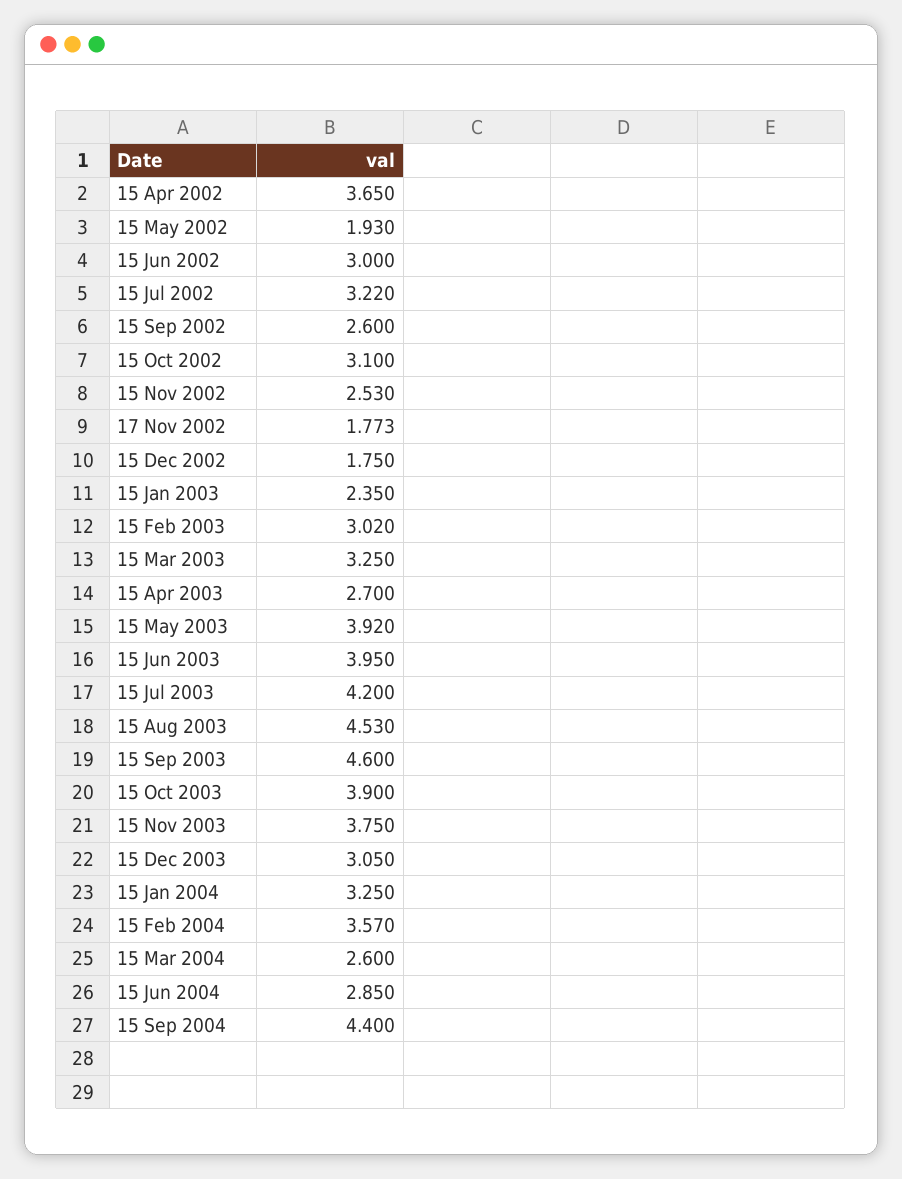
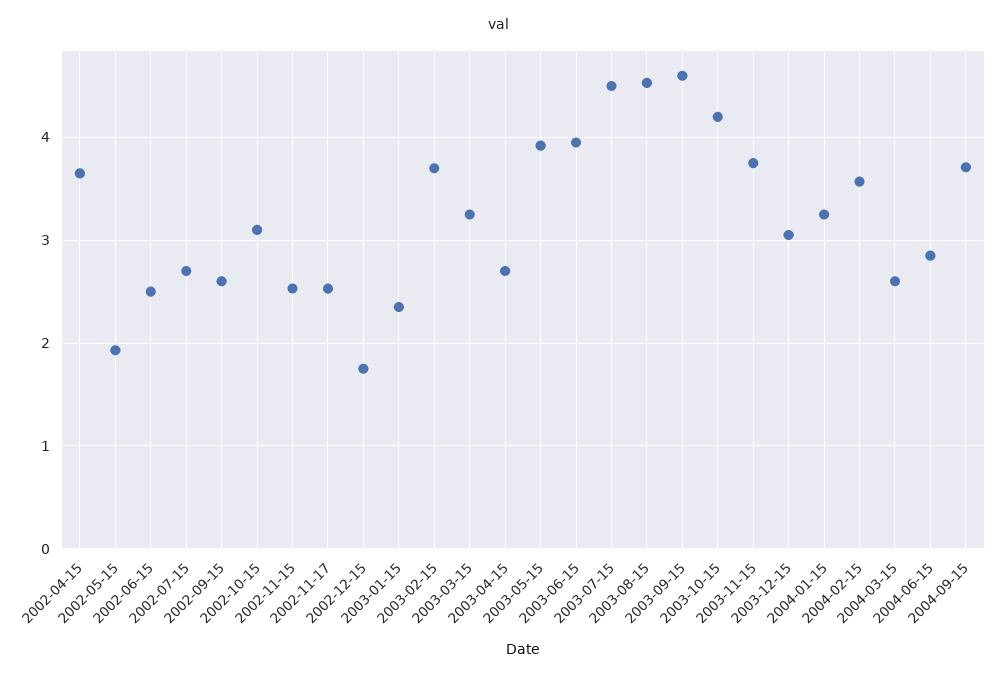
  {
    "15 Apr 2002": 3.65,
    "15 May 2002": 1.93,
-   "15 Jun 2002": 3,
+   "15 Jun 2002": 2.5,
-   "15 Jul 2002": 3.22,
+   "15 Jul 2002": 2.7,
    "15 Sep 2002": 2.6,
    "15 Oct 2002": 3.1,
    "15 Nov 2002": 2.53,
-   "17 Nov 2002": 1.773,
+   "17 Nov 2002": 2.5,
    "15 Dec 2002": 1.75,
    "15 Jan 2003": 2.35,
-   "15 Feb 2003": 3.02,
+   "15 Feb 2003": 3.7,
    "15 Mar 2003": 3.25,
    "15 Apr 2003": 2.7,
    "15 May 2003": 3.92,
    "15 Jun 2003": 3.95,
-   "15 Jul 2003": 4.2,
+   "15 Jul 2003": 4.5,
    "15 Aug 2003": 4.53,
    "15 Sep 2003": 4.6,
-   "15 Oct 2003": 3.9,
+   "15 Oct 2003": 4.2,
    "15 Nov 2003": 3.75,
    "15 Dec 2003": 3.05,
    "15 Jan 2004": 3.25,
    "15 Feb 2004": 3.57,
    "15 Mar 2004": 2.6,
    "15 Jun 2004": 2.85,
-   "15 Sep 2004": 4.4
+   "15 Sep 2004": 3.7
  }

